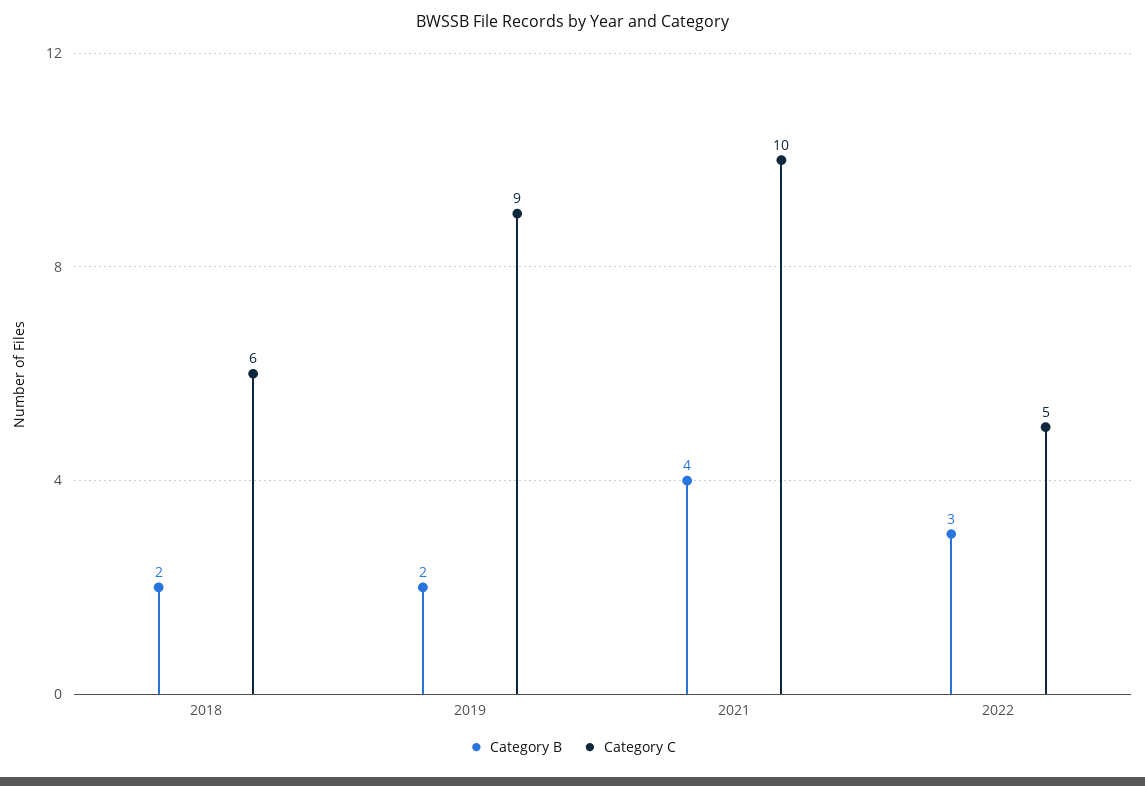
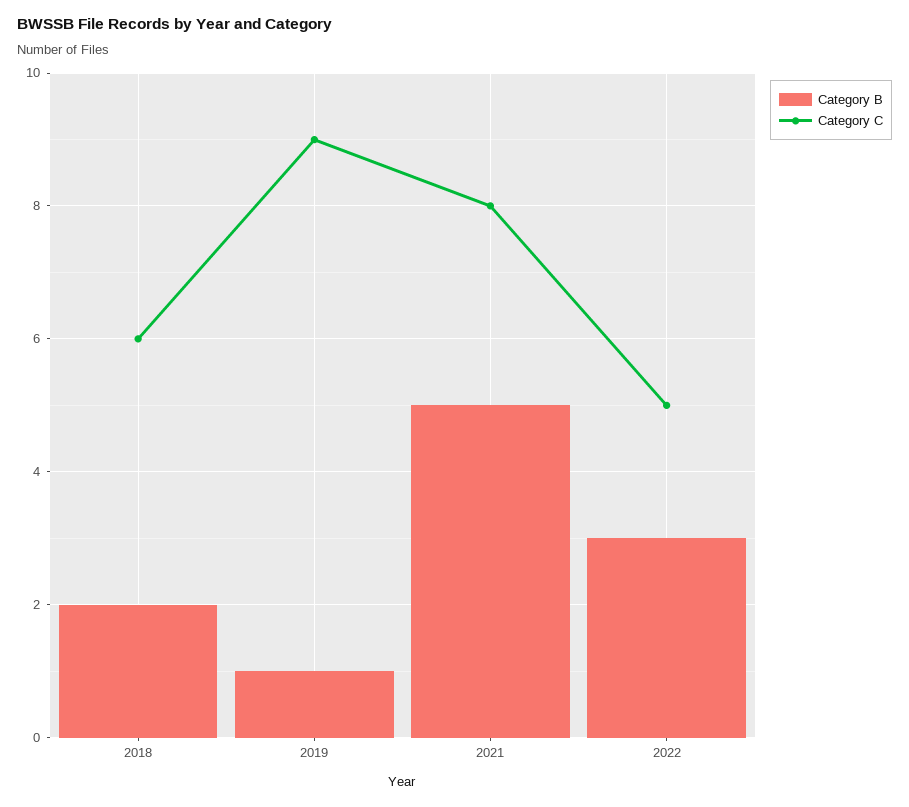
  {
    "Category B": {
      "2018": 2,
-     "2019": 2,
+     "2019": 1,
-     "2021": 4,
+     "2021": 5,
      "2022": 3
    },
    "Category C": {
      "2018": 6,
      "2019": 9,
-     "2021": 10,
+     "2021": 8,
      "2022": 5
    }
  }

